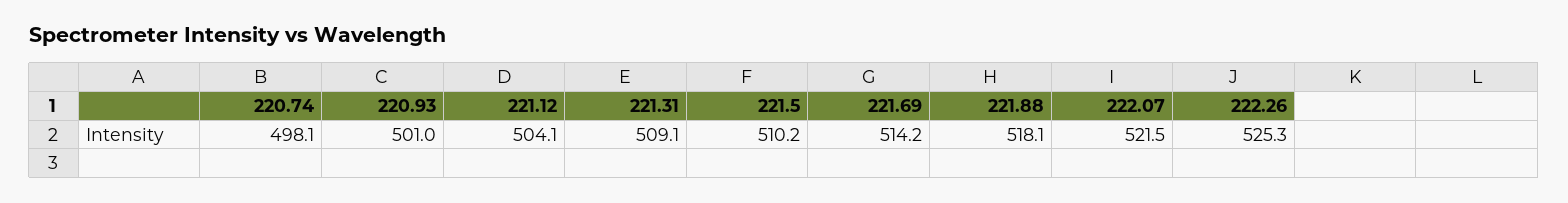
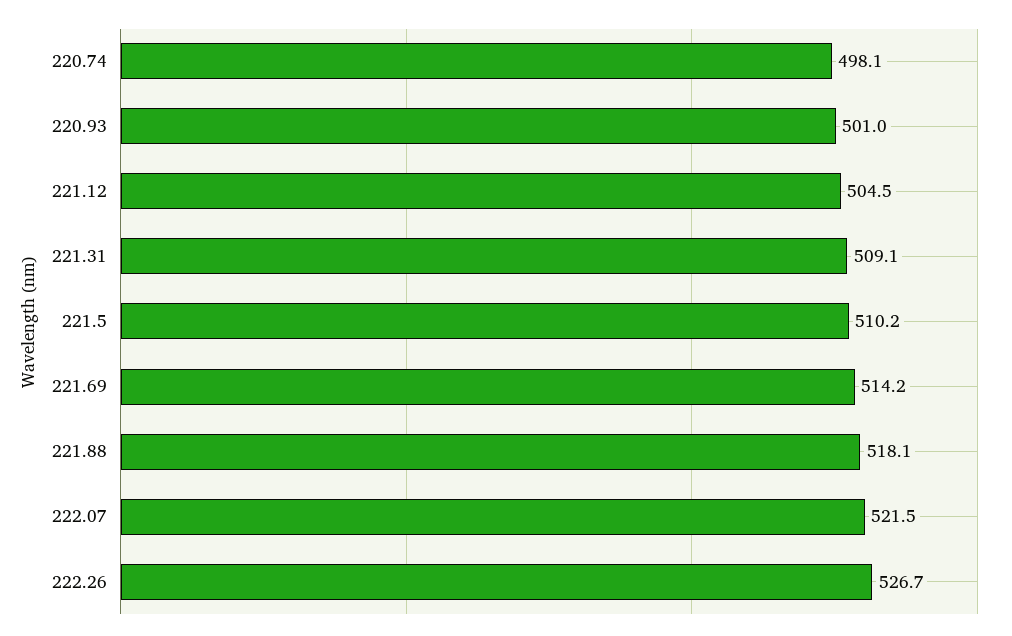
  {
    "220.74": 498.1,
    "220.93": 501,
-   "221.12": 504.1,
+   "221.12": 504.5,
    "221.31": 509.1,
    "221.5": 510.2,
    "221.69": 514.2,
    "221.88": 518.1,
    "222.07": 521.5,
-   "222.26": 525.3
+   "222.26": 526.7
  }

